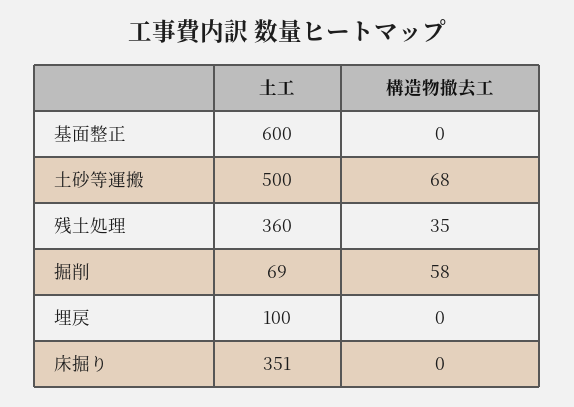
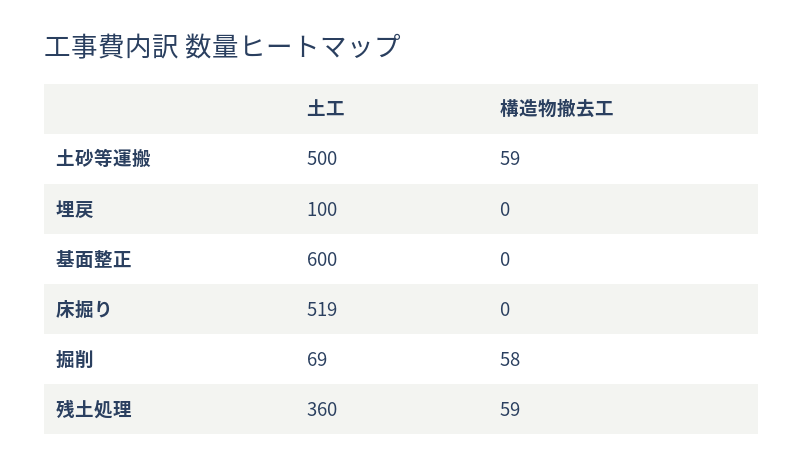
  {
    "土工": {
      "基面整正": 600,
      "土砂等運搬": 500,
      "残土処理": 360,
      "掘削": 69,
      "埋戻": 100,
-     "床掘り": 351
+     "床掘り": 519
    },
    "構造物撤去工": {
      "基面整正": 0,
-     "土砂等運搬": 68,
+     "土砂等運搬": 59,
-     "残土処理": 35,
+     "残土処理": 59,
      "掘削": 58,
      "埋戻": 0,
      "床掘り": 0
    }
  }

